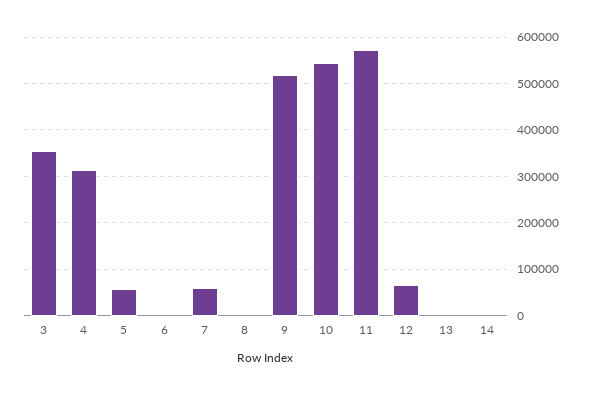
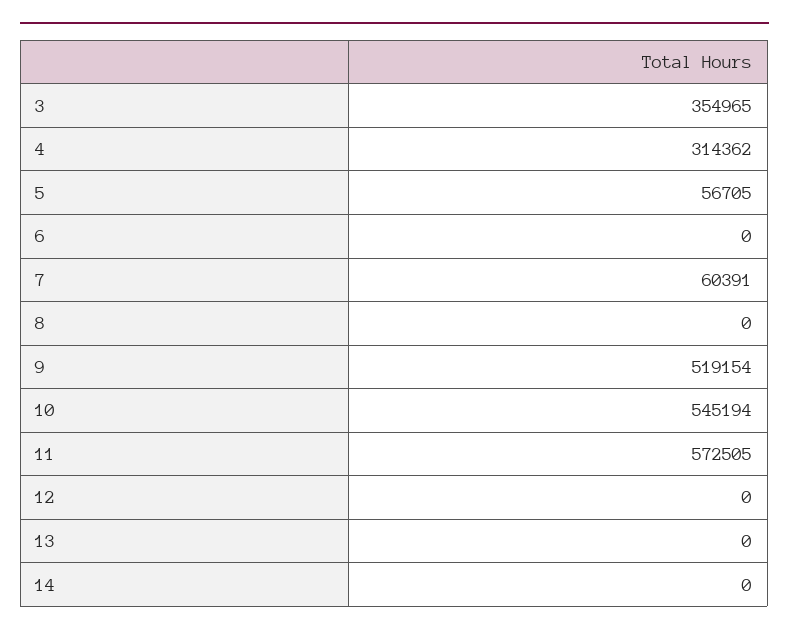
  {
    "3": 354965,
    "4": 314362,
    "5": 56705,
    "6": 0,
    "7": 60391,
    "8": 0,
    "9": 519154,
    "10": 545194,
    "11": 572505,
-   "12": 60000,
+   "12": 0,
    "13": 0,
    "14": 0
  }

